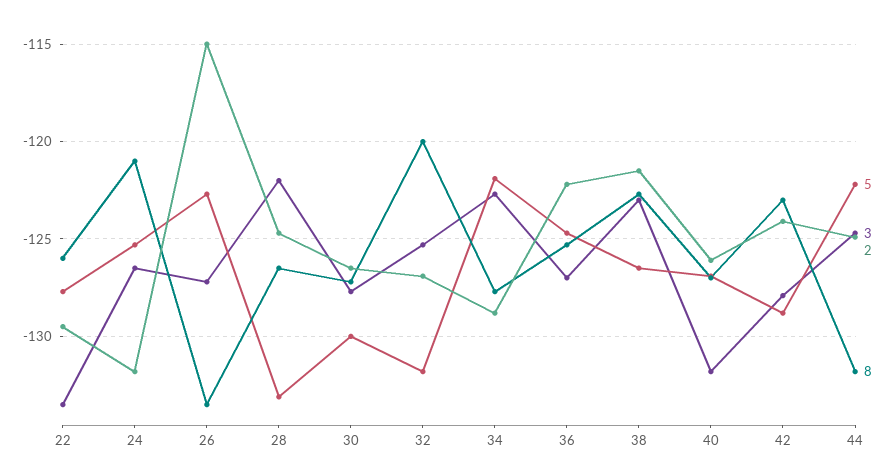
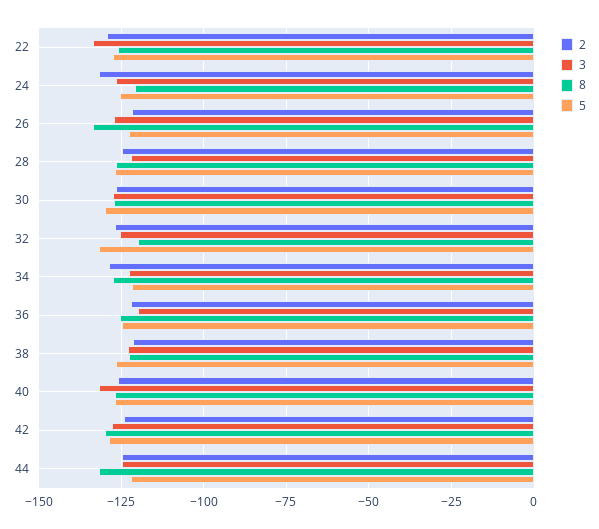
  {
    "5": {
      "22": -127.5,
      "24": -125.5,
      "26": -122.5,
-     "28": -133,
+     "28": -127.5,
      "30": -130,
      "32": -132,
      "34": -122,
      "36": -124.5,
      "38": -126.5,
      "40": -127,
      "42": -129,
      "44": -122
    },
    "3": {
      "22": -133.5,
      "24": -126.5,
      "26": -127,
      "28": -122,
      "30": -127.5,
      "32": -125.5,
      "34": -122.5,
-     "36": -127,
+     "36": -120,
      "38": -123,
      "40": -132,
      "42": -128,
      "44": -124.5
    },
    "2": {
      "22": -129.5,
      "24": -132,
-     "26": -115,
+     "26": -122.5,
      "28": -124.5,
      "30": -126.5,
      "32": -127,
      "34": -129,
      "36": -122,
      "38": -121.5,
      "40": -126,
      "42": -124,
      "44": -125
    },
    "8": {
      "22": -126,
      "24": -121,
      "26": -133.5,
      "28": -126.5,
      "30": -127,
      "32": -120,
      "34": -127.5,
      "36": -125.5,
      "38": -122.5,
      "40": -127,
-     "42": -123,
+     "42": -130,
      "44": -132
    }
  }

